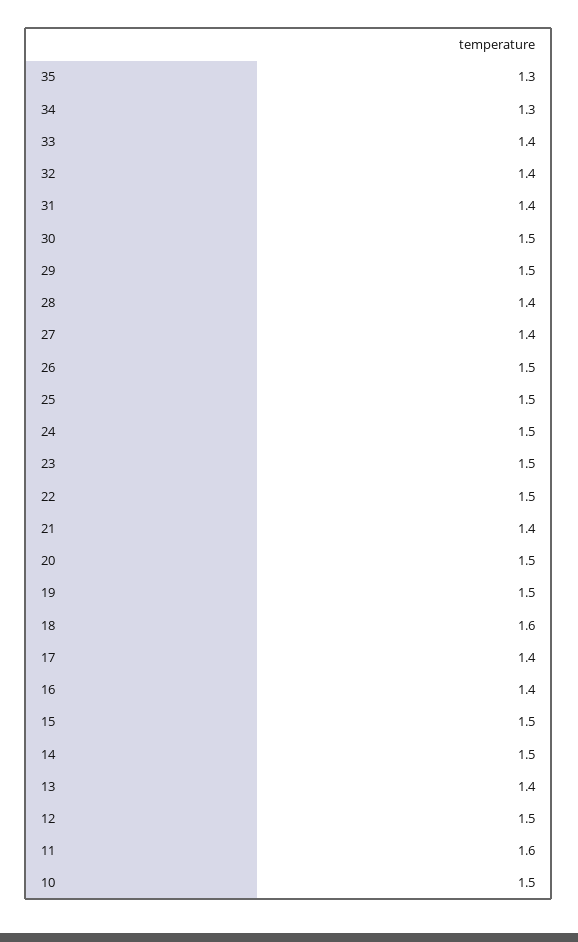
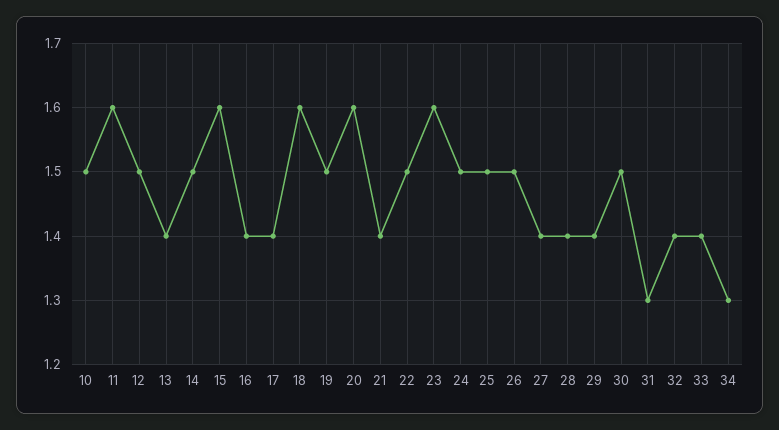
  {
-   "35": 1.3,
    "34": 1.3,
    "33": 1.4,
    "32": 1.4,
-   "31": 1.4,
+   "31": 1.3,
    "30": 1.5,
-   "29": 1.5,
+   "29": 1.4,
    "28": 1.4,
    "27": 1.4,
    "26": 1.5,
    "25": 1.5,
    "24": 1.5,
-   "23": 1.5,
+   "23": 1.6,
    "22": 1.5,
    "21": 1.4,
-   "20": 1.5,
+   "20": 1.6,
    "19": 1.5,
    "18": 1.6,
    "17": 1.4,
    "16": 1.4,
-   "15": 1.5,
+   "15": 1.6,
    "14": 1.5,
    "13": 1.4,
    "12": 1.5,
    "11": 1.6,
    "10": 1.5
  }

